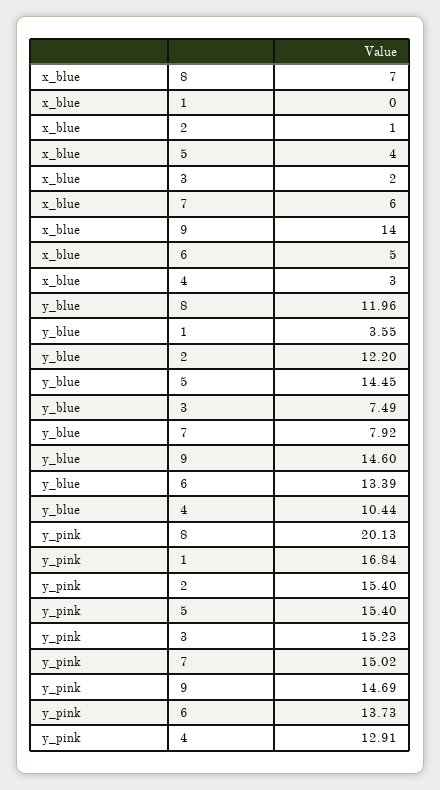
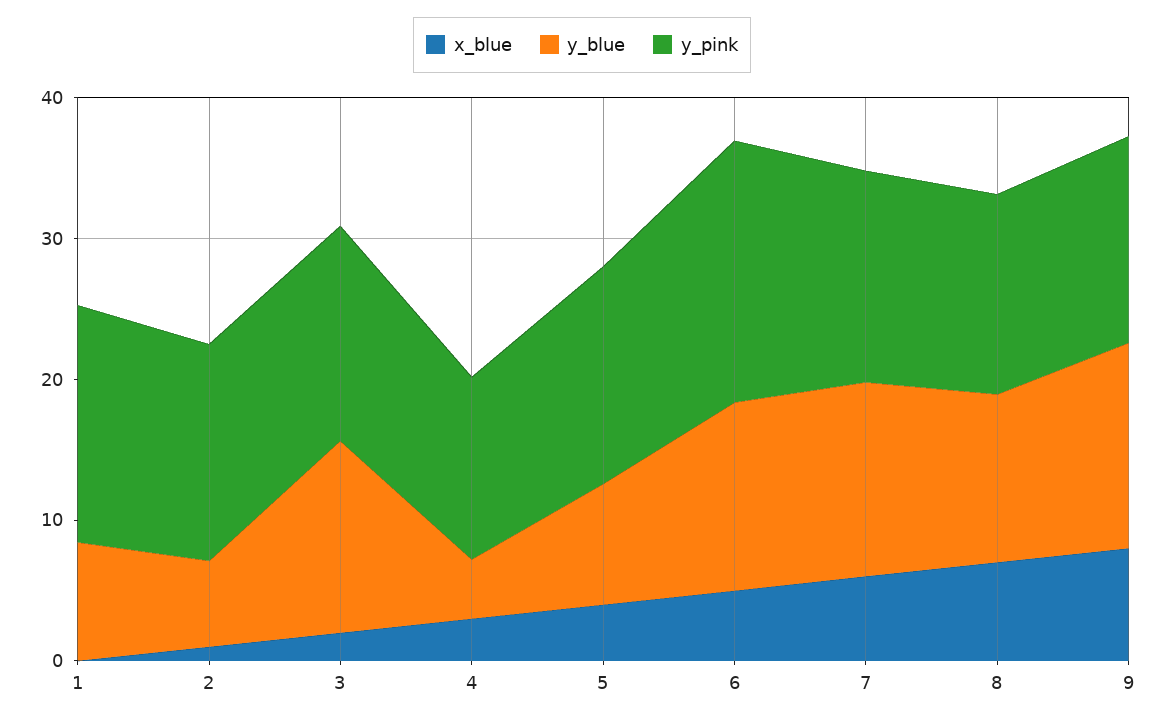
  {
    "x_blue": {
      "8": 7,
      "1": 0,
      "2": 1,
      "5": 4,
      "3": 2,
      "7": 6,
-     "9": 14,
+     "9": 8,
      "6": 5,
      "4": 3
    },
    "y_blue": {
      "8": 11.96,
-     "1": 3.55,
+     "1": 8,
-     "2": 12.2,
+     "2": 6,
-     "5": 14.45,
+     "5": 8,
-     "3": 7.49,
+     "3": 14,
-     "7": 7.92,
+     "7": 14,
      "9": 14.6,
      "6": 13.39,
-     "4": 10.44
+     "4": 4
    },
    "y_pink": {
-     "8": 20.13,
+     "8": 14,
      "1": 16.84,
      "2": 15.4,
      "5": 15.4,
      "3": 15.23,
      "7": 15.02,
      "9": 14.69,
-     "6": 13.73,
+     "6": 18,
      "4": 12.91
    }
  }

